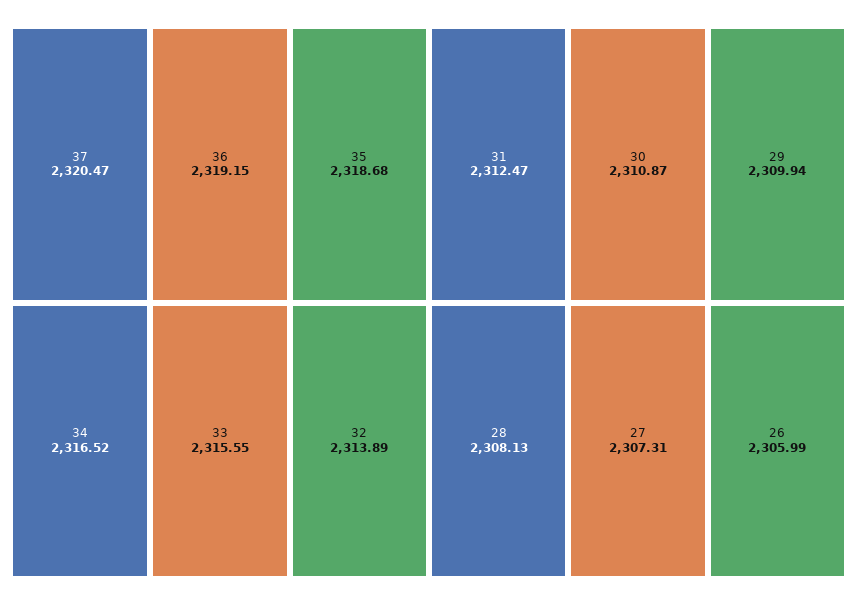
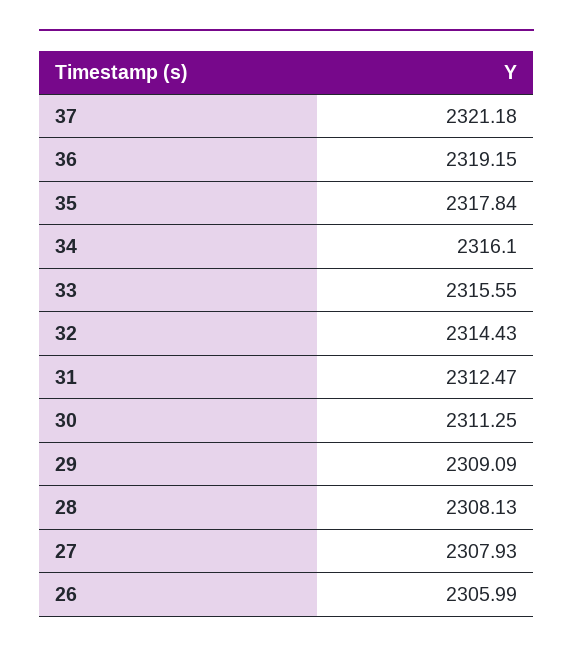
  {
-   "37": 2320.47,
+   "37": 2321.18,
    "36": 2319.15,
-   "35": 2318.68,
+   "35": 2317.84,
-   "34": 2316.52,
+   "34": 2316.1,
    "33": 2315.55,
-   "32": 2313.89,
+   "32": 2314.43,
    "31": 2312.47,
-   "30": 2310.87,
+   "30": 2311.25,
-   "29": 2309.94,
+   "29": 2309.09,
    "28": 2308.13,
-   "27": 2307.31,
+   "27": 2307.93,
    "26": 2305.99
  }

